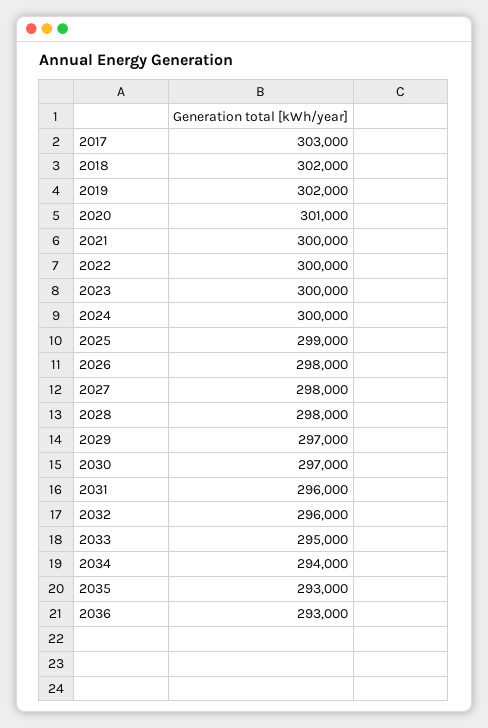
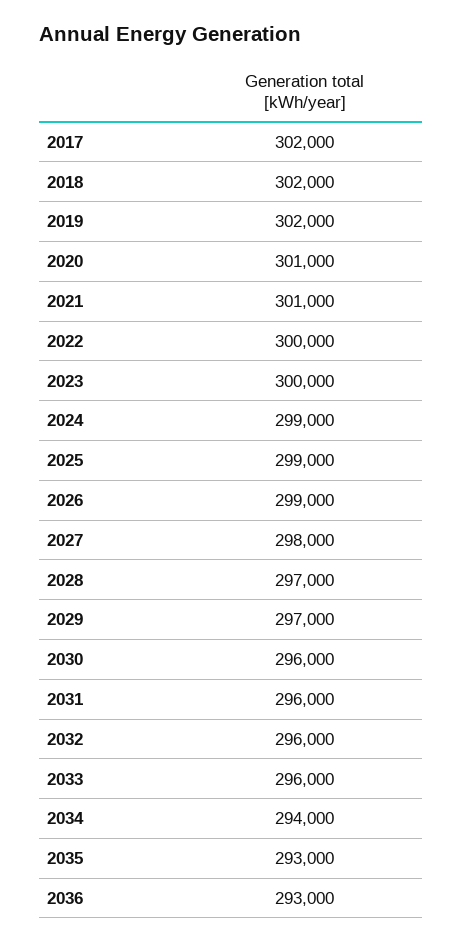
  {
-   "2017": 303000,
+   "2017": 302000,
    "2018": 302000,
    "2019": 302000,
    "2020": 301000,
-   "2021": 300000,
+   "2021": 301000,
    "2022": 300000,
    "2023": 300000,
-   "2024": 300000,
+   "2024": 299000,
    "2025": 299000,
-   "2026": 298000,
+   "2026": 299000,
    "2027": 298000,
-   "2028": 298000,
+   "2028": 297000,
    "2029": 297000,
-   "2030": 297000,
+   "2030": 296000,
    "2031": 296000,
    "2032": 296000,
-   "2033": 295000,
+   "2033": 296000,
    "2034": 294000,
    "2035": 293000,
    "2036": 293000
  }

